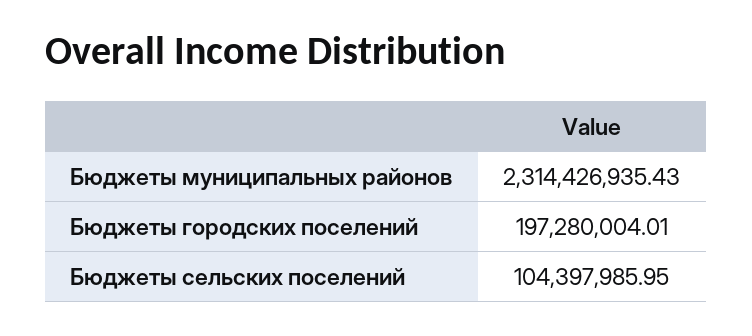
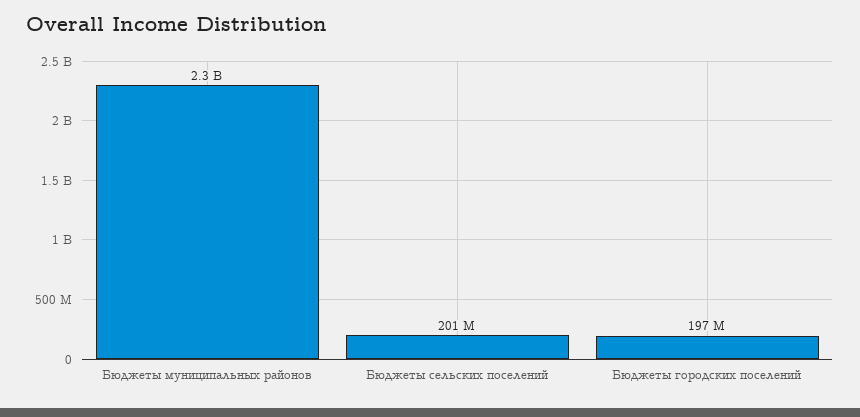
  {
    "Бюджеты муниципальных районов": 2314426935.43,
    "Бюджеты городских поселений": 197280004.01,
-   "Бюджеты сельских поселений": 104397985.95
+   "Бюджеты сельских поселений": 201000000
  }

